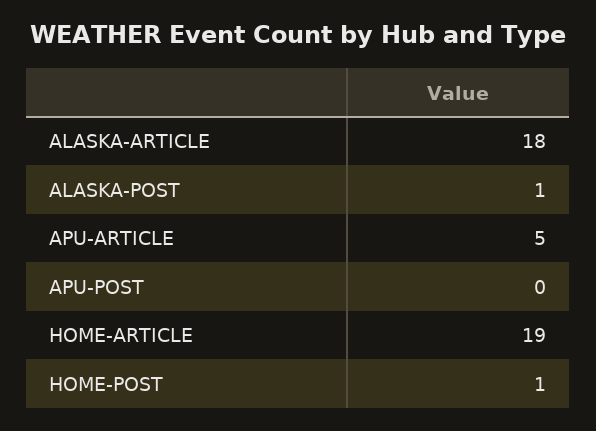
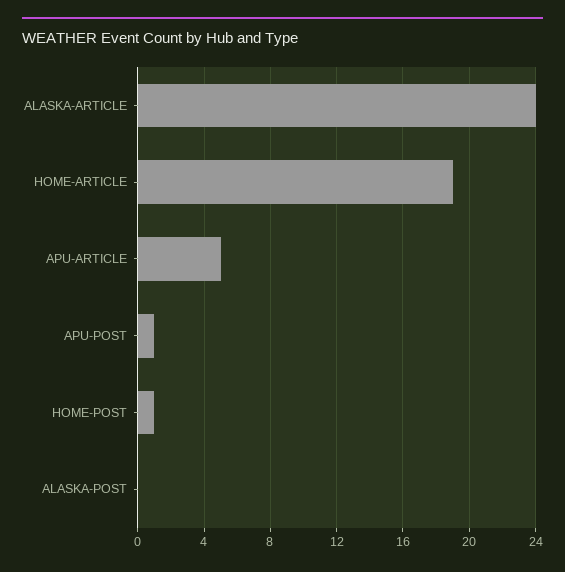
  {
-   "ALASKA-ARTICLE": 18,
+   "ALASKA-ARTICLE": 24,
-   "ALASKA-POST": 1,
+   "ALASKA-POST": 0,
    "APU-ARTICLE": 5,
-   "APU-POST": 0,
+   "APU-POST": 1,
    "HOME-ARTICLE": 19,
    "HOME-POST": 1
  }

